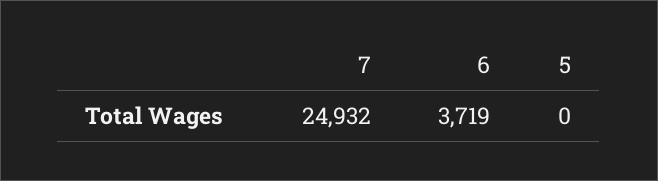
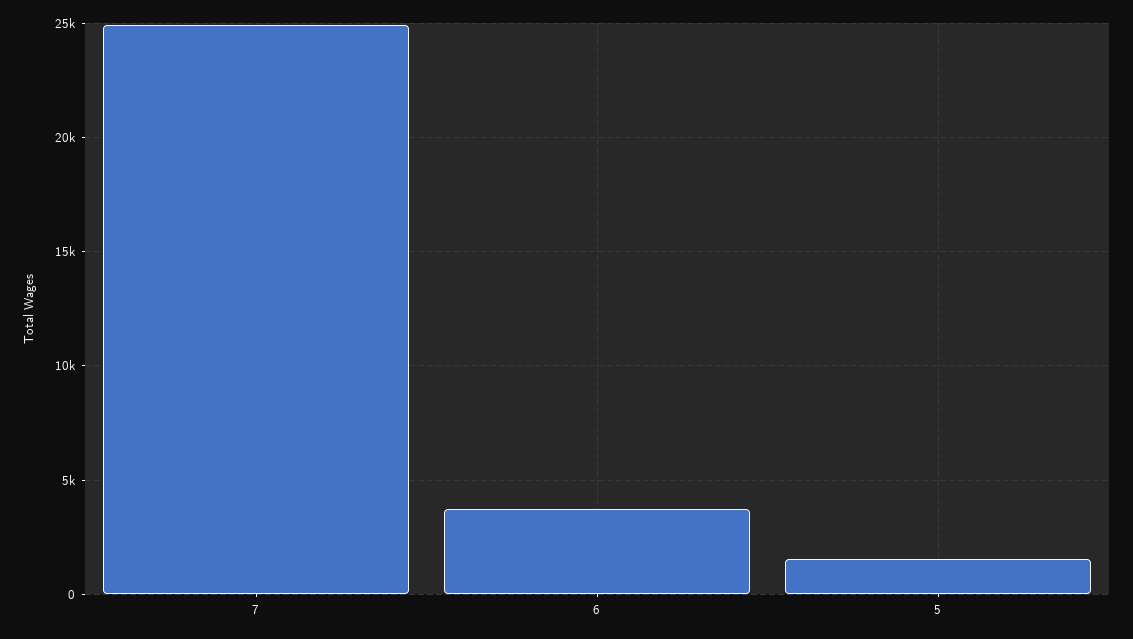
  {
    "7": 24932,
    "6": 3719,
-   "5": 0
+   "5": 1500
  }

